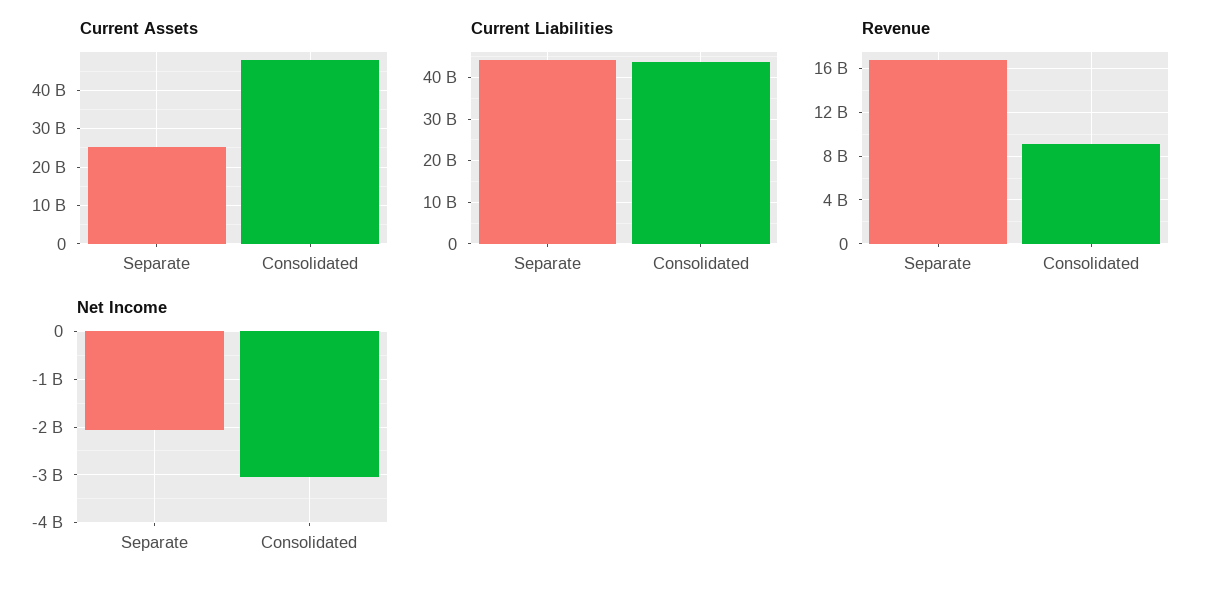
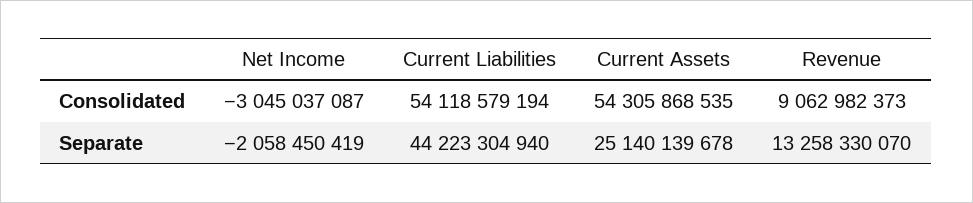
  {
    "Current Assets": {
      "Separate": 25140139678,
-     "Consolidated": 48000000000
+     "Consolidated": 54305868535
    },
    "Current Liabilities": {
      "Separate": 44223304940,
-     "Consolidated": 44000000000
+     "Consolidated": 54118579194
    },
    "Revenue": {
-     "Separate": 17000000000,
+     "Separate": 13258330070,
      "Consolidated": 9062982373
    },
    "Net Income": {
      "Separate": -2058450419,
      "Consolidated": -3045037087
    }
  }

